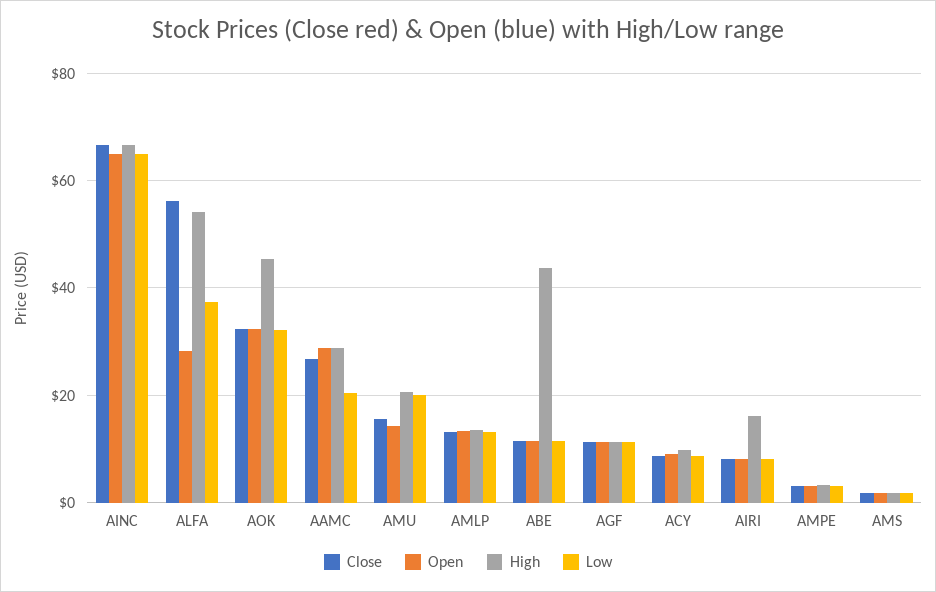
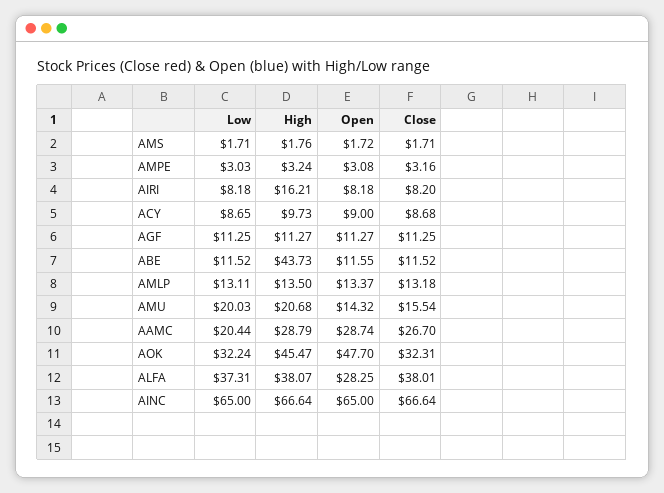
  {
    "Close": {
      "AINC": 66.64,
-     "ALFA": 56,
+     "ALFA": 38.01,
      "AOK": 32.31,
      "AAMC": 26.7,
      "AMU": 15.54,
      "AMLP": 13.18,
      "ABE": 11.52,
      "AGF": 11.25,
      "ACY": 8.68,
      "AIRI": 8.2,
      "AMPE": 3.16,
      "AMS": 1.71
    },
    "Open": {
      "AINC": 65,
      "ALFA": 28.25,
-     "AOK": 32,
+     "AOK": 47.7,
      "AAMC": 28.74,
      "AMU": 14.32,
      "AMLP": 13.37,
      "ABE": 11.55,
      "AGF": 11.27,
      "ACY": 9,
      "AIRI": 8.18,
      "AMPE": 3.08,
      "AMS": 1.72
    },
    "High": {
      "AINC": 66.64,
-     "ALFA": 54,
+     "ALFA": 38.07,
      "AOK": 45.47,
      "AAMC": 28.79,
      "AMU": 20.68,
      "AMLP": 13.5,
      "ABE": 43.73,
      "AGF": 11.27,
      "ACY": 9.73,
      "AIRI": 16.21,
      "AMPE": 3.24,
      "AMS": 1.76
    },
    "Low": {
      "AINC": 65,
      "ALFA": 37.31,
      "AOK": 32.24,
      "AAMC": 20.44,
      "AMU": 20.03,
      "AMLP": 13.11,
      "ABE": 11.52,
      "AGF": 11.25,
      "ACY": 8.65,
      "AIRI": 8.18,
      "AMPE": 3.03,
      "AMS": 1.71
    }
  }

